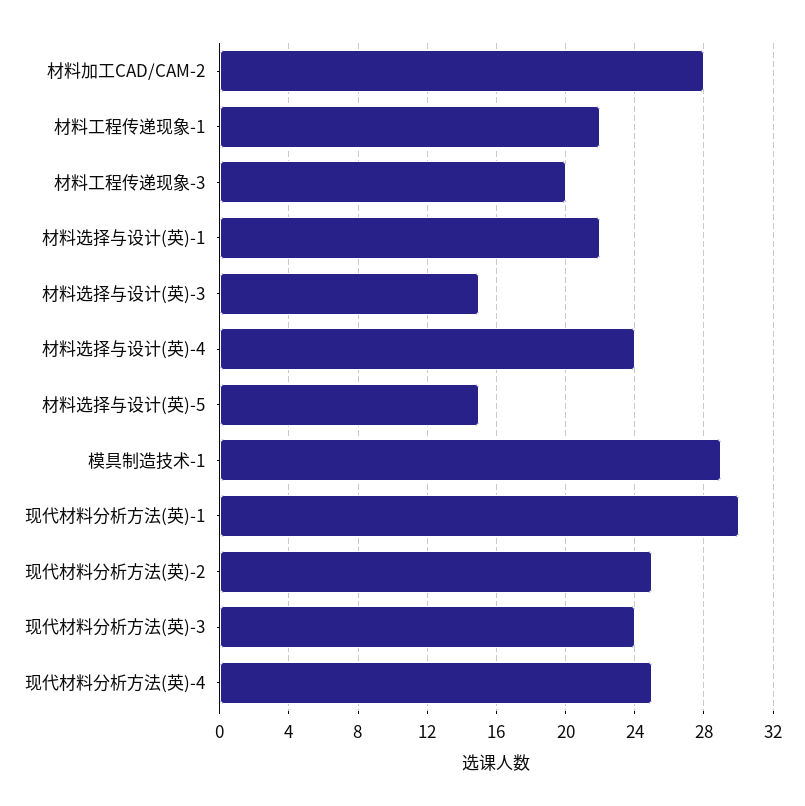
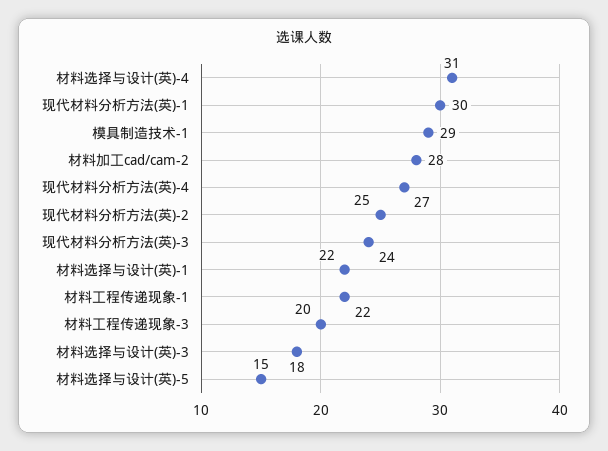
  {
    "材料加工CAD/CAM-2": 28,
    "材料工程传递现象-1": 22,
    "材料工程传递现象-3": 20,
    "材料选择与设计(英)-1": 22,
-   "材料选择与设计(英)-3": 15,
+   "材料选择与设计(英)-3": 18,
-   "材料选择与设计(英)-4": 24,
+   "材料选择与设计(英)-4": 31,
    "材料选择与设计(英)-5": 15,
    "模具制造技术-1": 29,
    "现代材料分析方法(英)-1": 30,
    "现代材料分析方法(英)-2": 25,
    "现代材料分析方法(英)-3": 24,
-   "现代材料分析方法(英)-4": 25
+   "现代材料分析方法(英)-4": 27
  }

